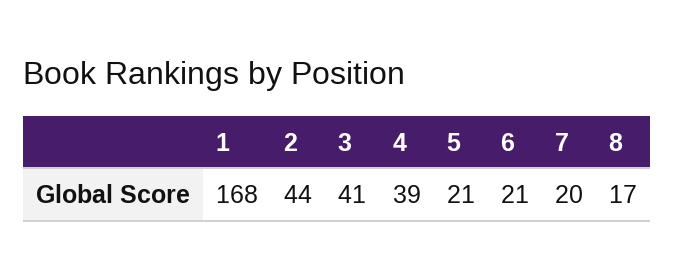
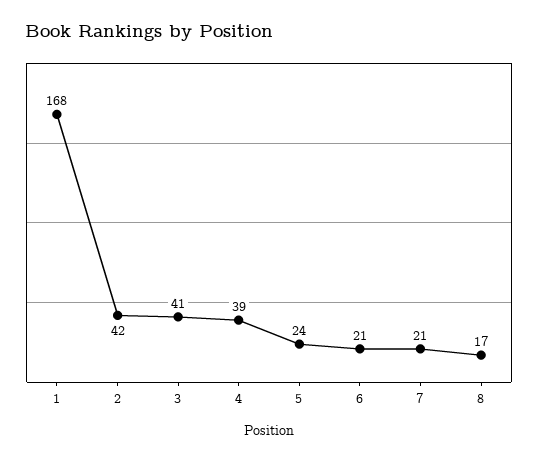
  {
    "1": 168,
-   "2": 44,
+   "2": 42,
    "3": 41,
    "4": 39,
-   "5": 21,
+   "5": 24,
    "6": 21,
-   "7": 20,
+   "7": 21,
    "8": 17
  }

